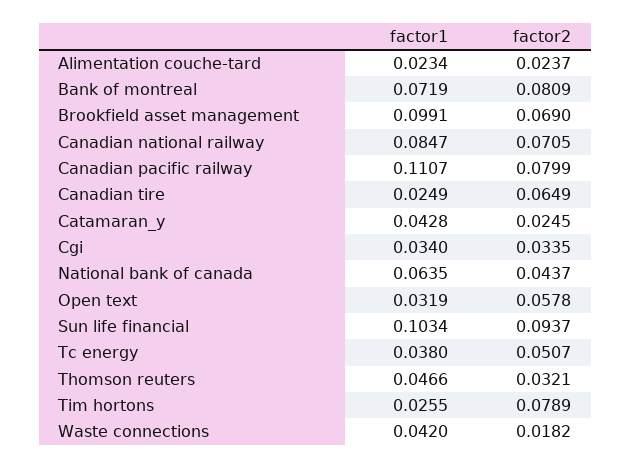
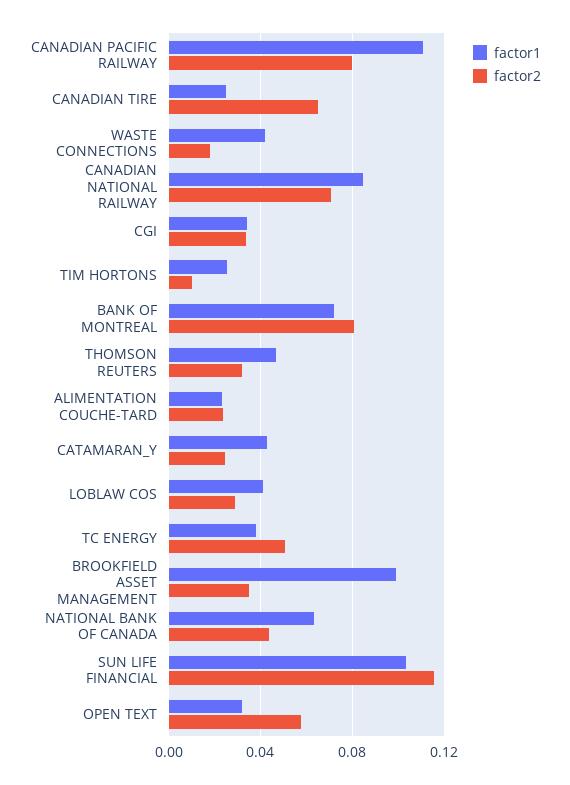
  {
    "factor1": {
      "Alimentation couche-tard": 0.0234,
      "Bank of montreal": 0.0719,
      "Brookfield asset management": 0.0991,
      "Canadian national railway": 0.0847,
      "Canadian pacific railway": 0.1107,
      "Canadian tire": 0.0249,
      "Catamaran_y": 0.0428,
      "Cgi": 0.034,
      "National bank of canada": 0.0635,
      "Open text": 0.0319,
      "Sun life financial": 0.1034,
      "Tc energy": 0.038,
      "Thomson reuters": 0.0466,
      "Tim hortons": 0.0255,
-     "Waste connections": 0.042
+     "Waste connections": 0.042,
+     "LOBLAW COS": 0.04
    },
    "factor2": {
      "Alimentation couche-tard": 0.0237,
      "Bank of montreal": 0.0809,
-     "Brookfield asset management": 0.069,
+     "Brookfield asset management": 0.035,
      "Canadian national railway": 0.0705,
      "Canadian pacific railway": 0.0799,
      "Canadian tire": 0.0649,
      "Catamaran_y": 0.0245,
      "Cgi": 0.0335,
      "National bank of canada": 0.0437,
      "Open text": 0.0578,
-     "Sun life financial": 0.0937,
+     "Sun life financial": 0.115,
      "Tc energy": 0.0507,
      "Thomson reuters": 0.0321,
-     "Tim hortons": 0.0789,
+     "Tim hortons": 0.01,
-     "Waste connections": 0.0182
+     "Waste connections": 0.0182,
+     "LOBLAW COS": 0.03
    }
  }

